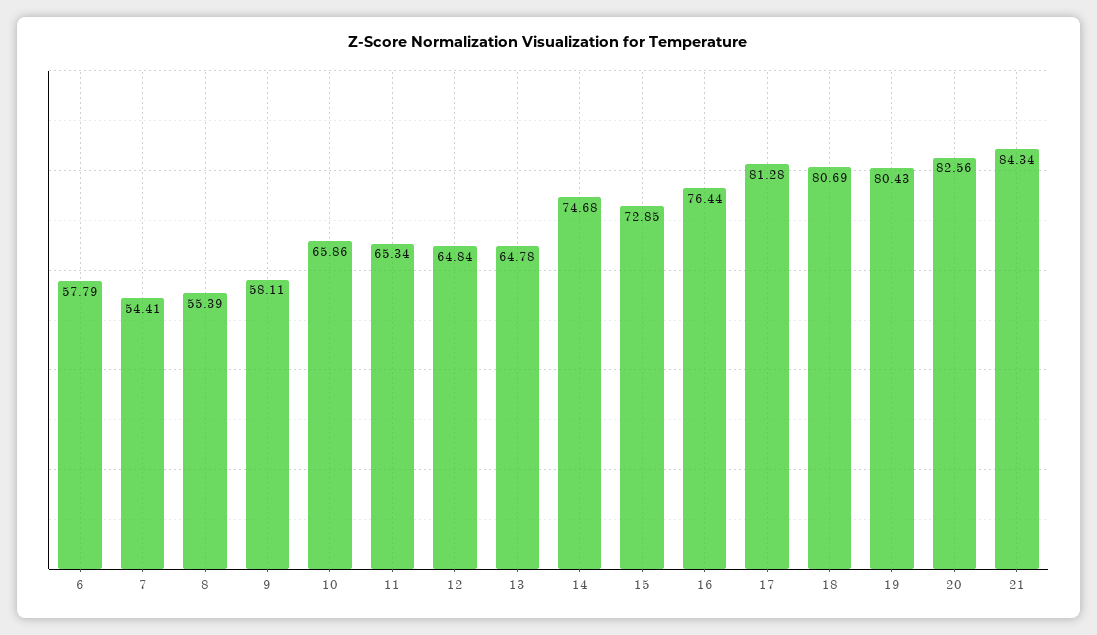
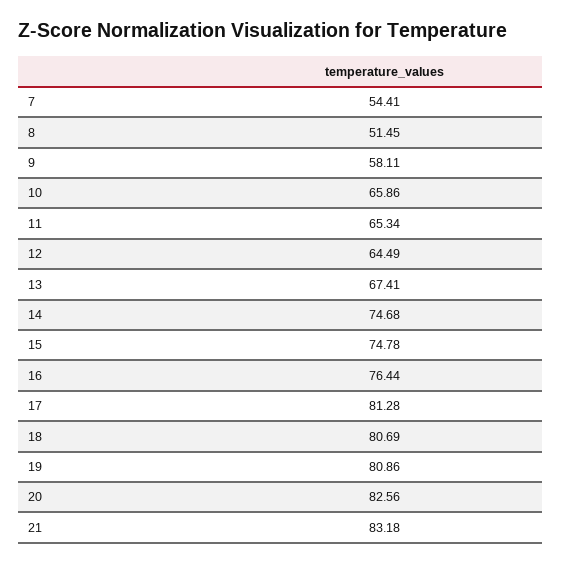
  {
-   "6": 57.79,
    "7": 54.41,
-   "8": 55.39,
+   "8": 51.45,
    "9": 58.11,
    "10": 65.86,
    "11": 65.34,
-   "12": 64.84,
+   "12": 64.49,
-   "13": 64.78,
+   "13": 67.41,
    "14": 74.68,
-   "15": 72.85,
+   "15": 74.78,
    "16": 76.44,
    "17": 81.28,
    "18": 80.69,
-   "19": 80.43,
+   "19": 80.86,
    "20": 82.56,
-   "21": 84.34
+   "21": 83.18
  }

